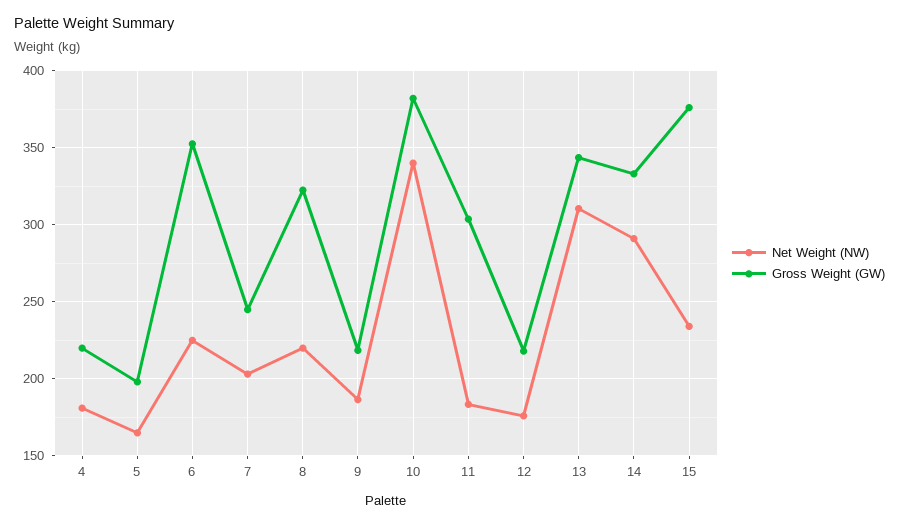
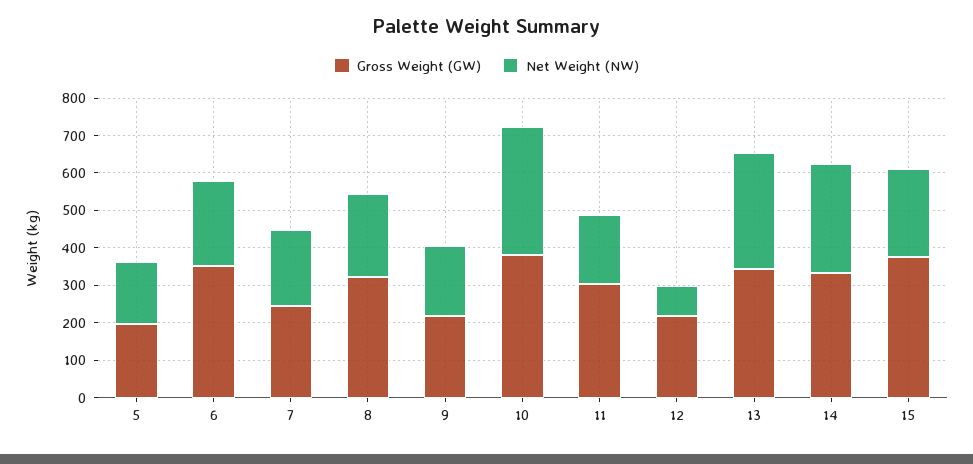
  {
    "Net Weight (NW)": {
-     "4": 180,
      "5": 165,
      "6": 225,
      "7": 205,
      "8": 220,
      "9": 185,
      "10": 340,
      "11": 185,
-     "12": 175,
+     "12": 75,
      "13": 310,
      "14": 290,
      "15": 235
    },
    "Gross Weight (GW)": {
-     "4": 220,
      "5": 200,
      "6": 355,
      "7": 245,
      "8": 325,
      "9": 220,
      "10": 380,
      "11": 305,
      "12": 220,
      "13": 345,
      "14": 335,
      "15": 375
    }
  }

